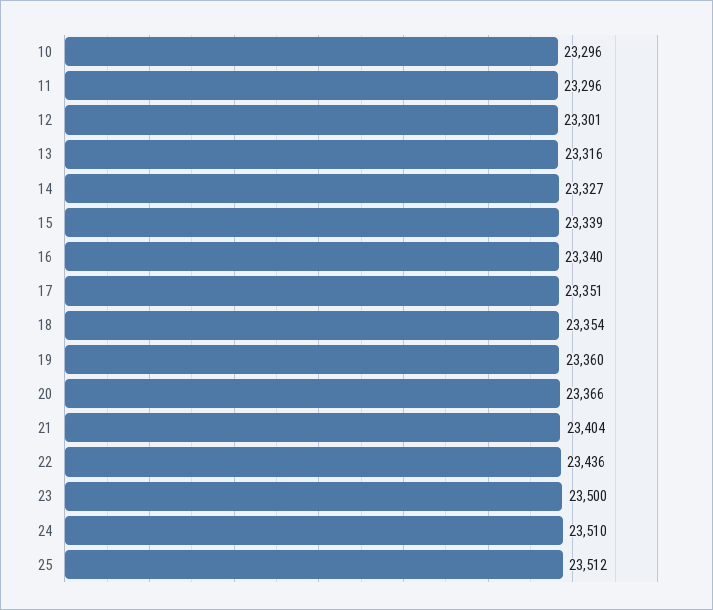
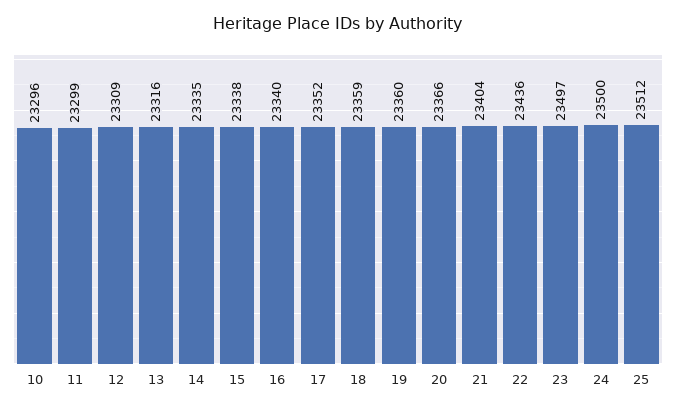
  {
    "10": 23296,
-   "11": 23296,
+   "11": 23299,
-   "12": 23301,
+   "12": 23309,
    "13": 23316,
-   "14": 23327,
+   "14": 23335,
-   "15": 23339,
+   "15": 23338,
    "16": 23340,
-   "17": 23351,
+   "17": 23352,
-   "18": 23354,
+   "18": 23359,
    "19": 23360,
    "20": 23366,
    "21": 23404,
    "22": 23436,
-   "23": 23500,
+   "23": 23497,
-   "24": 23510,
+   "24": 23500,
    "25": 23512
  }

